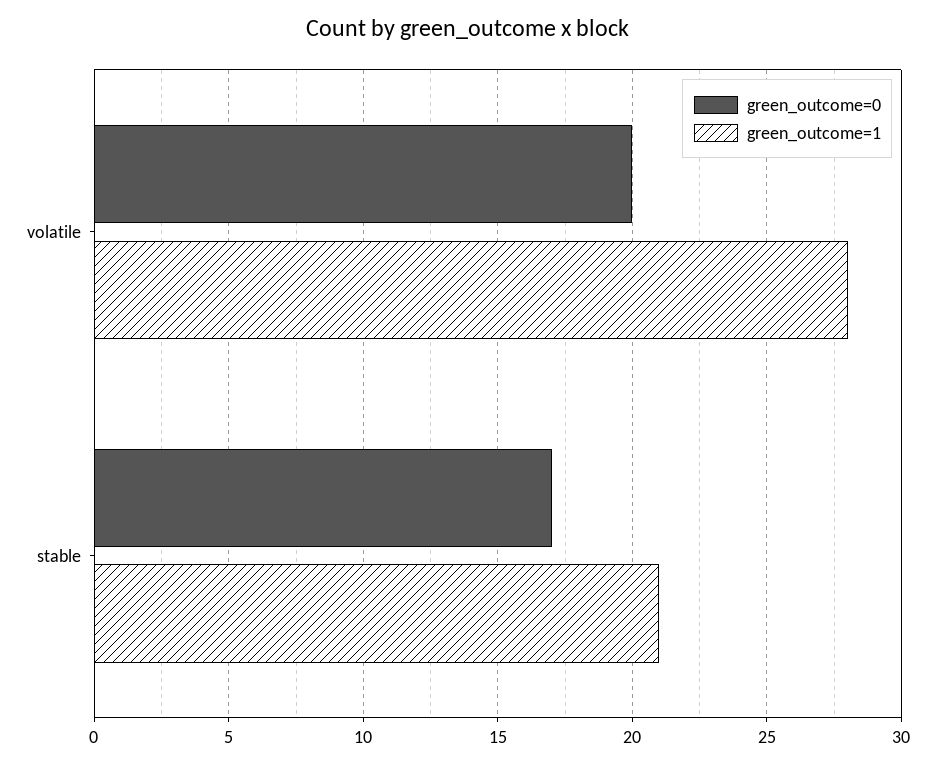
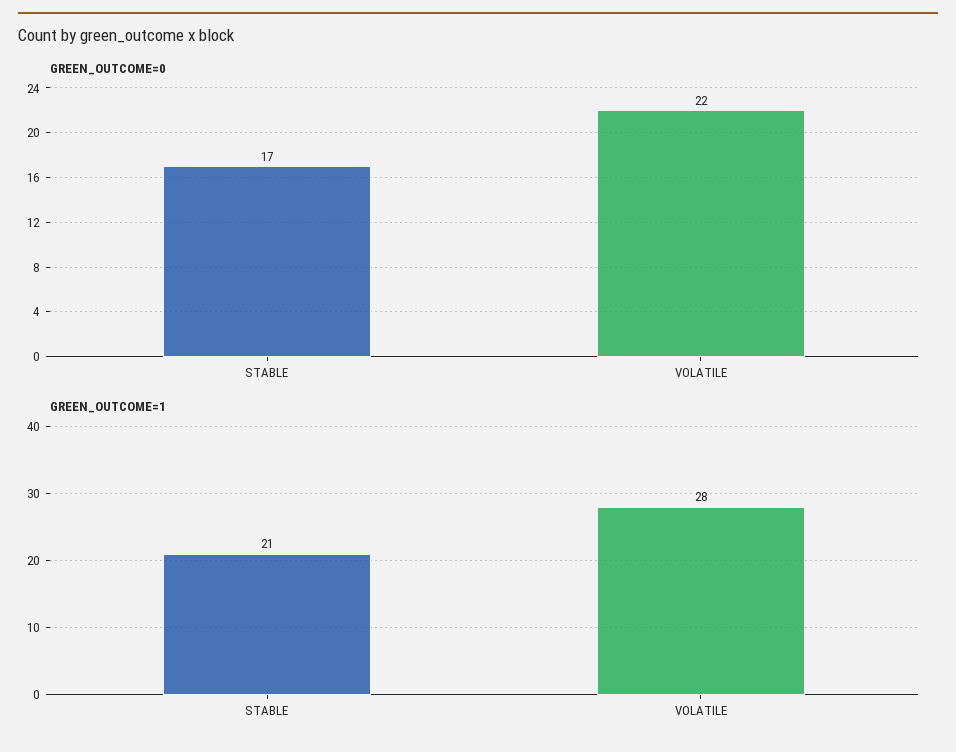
  {
    "green_outcome=0": {
-     "volatile": 20,
+     "volatile": 22,
      "stable": 17
    },
    "green_outcome=1": {
      "volatile": 28,
      "stable": 21
    }
  }

